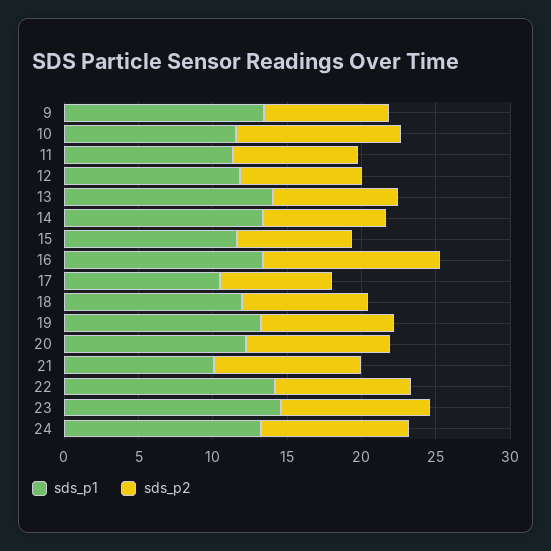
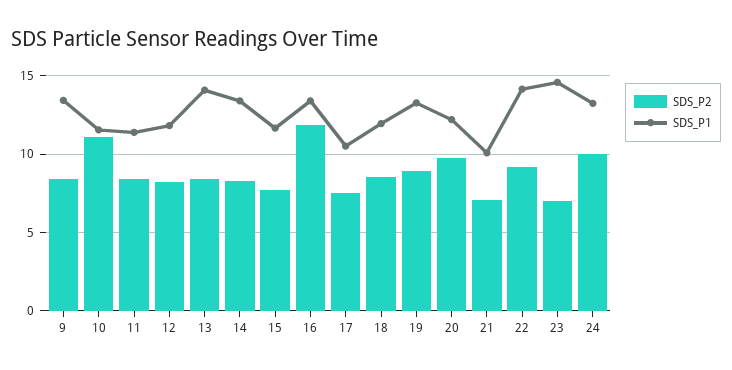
  {
    "sds_p1": {
      "9": 13.5,
      "10": 11.5,
      "11": 11.5,
      "12": 12,
      "13": 14,
      "14": 13.5,
      "15": 11.5,
      "16": 13.5,
      "17": 10.5,
      "18": 12,
      "19": 13.5,
      "20": 12,
      "21": 10,
      "22": 14,
      "23": 14.5,
      "24": 13
    },
    "sds_p2": {
      "9": 8.5,
      "10": 11,
      "11": 8.5,
      "12": 8.5,
      "13": 8.5,
      "14": 8.5,
      "15": 7.5,
      "16": 12,
      "17": 7.5,
      "18": 8.5,
      "19": 9,
      "20": 9.5,
-     "21": 10,
+     "21": 7,
      "22": 9,
-     "23": 10,
+     "23": 7,
      "24": 10
    }
  }

